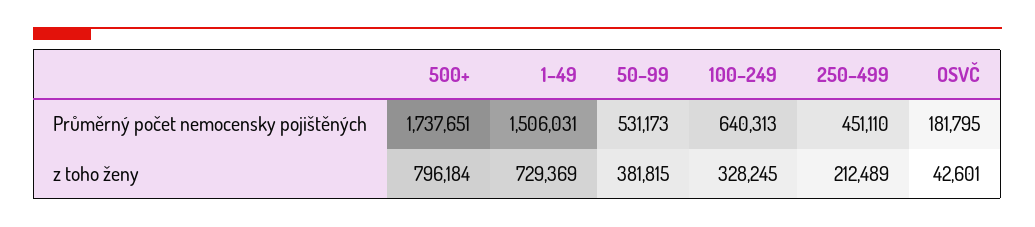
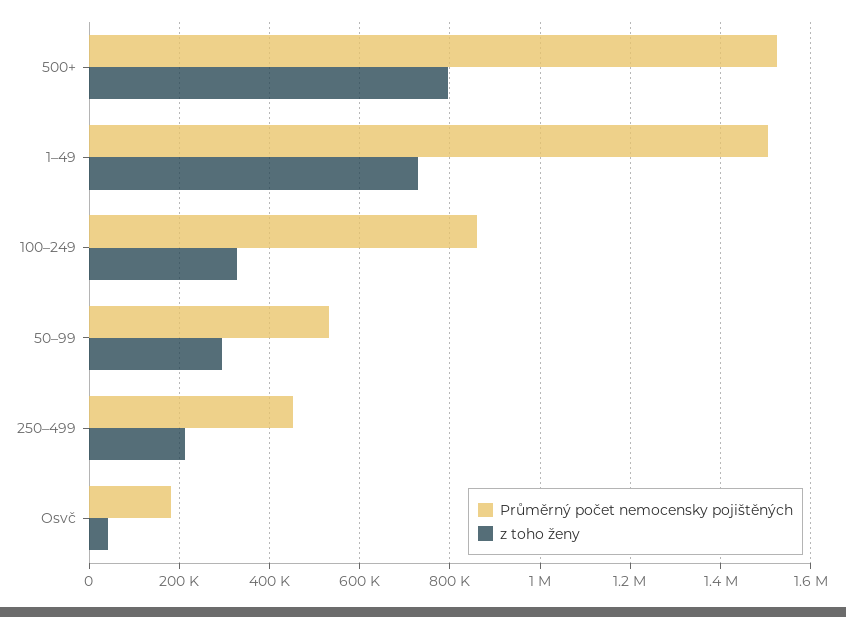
  {
    "Průměrný počet nemocensky pojištěných": {
-     "500+": 1737651,
+     "500+": 1520000,
      "1–49": 1506031,
      "50–99": 531173,
-     "100–249": 640313,
+     "100–249": 860000,
      "250–499": 451110,
      "OSVČ": 181795
    },
    "z toho ženy": {
      "500+": 796184,
      "1–49": 729369,
-     "50–99": 381815,
+     "50–99": 300000,
      "100–249": 328245,
      "250–499": 212489,
      "OSVČ": 42601
    }
  }

